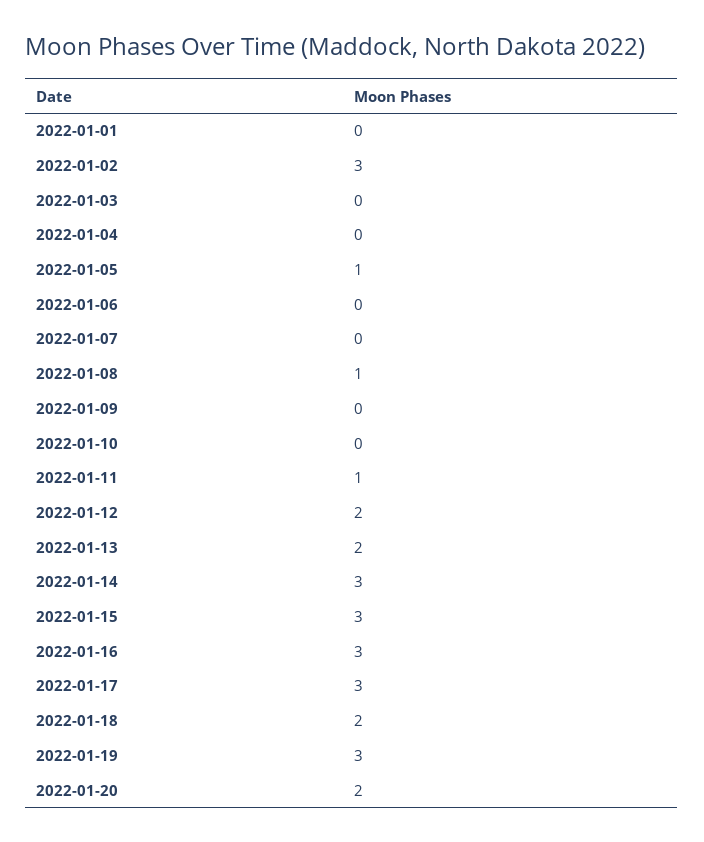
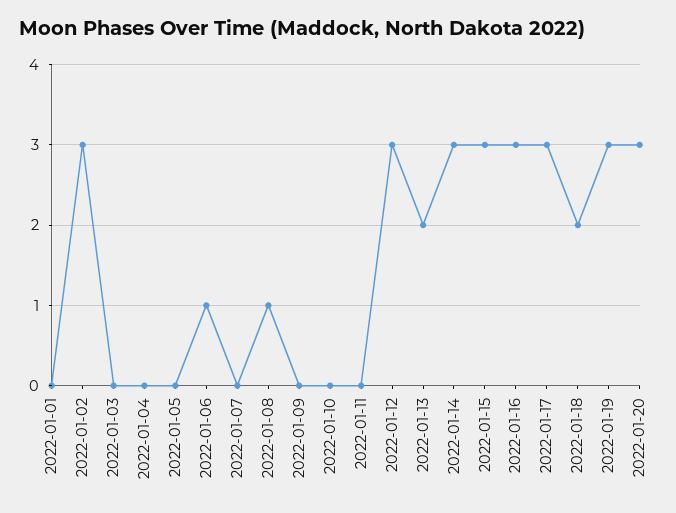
  {
    "2022-01-01": 0,
    "2022-01-02": 3,
    "2022-01-03": 0,
    "2022-01-04": 0,
-   "2022-01-05": 1,
+   "2022-01-05": 0,
-   "2022-01-06": 0,
+   "2022-01-06": 1,
    "2022-01-07": 0,
    "2022-01-08": 1,
    "2022-01-09": 0,
    "2022-01-10": 0,
-   "2022-01-11": 1,
+   "2022-01-11": 0,
-   "2022-01-12": 2,
+   "2022-01-12": 3,
    "2022-01-13": 2,
    "2022-01-14": 3,
    "2022-01-15": 3,
    "2022-01-16": 3,
    "2022-01-17": 3,
    "2022-01-18": 2,
    "2022-01-19": 3,
-   "2022-01-20": 2
+   "2022-01-20": 3
  }

